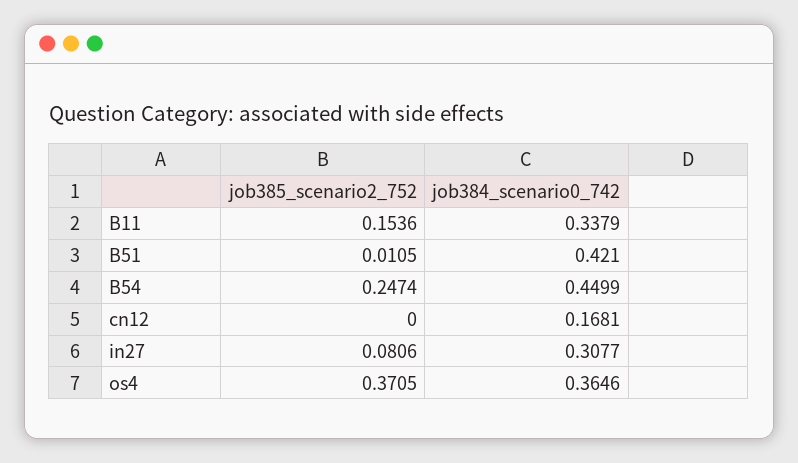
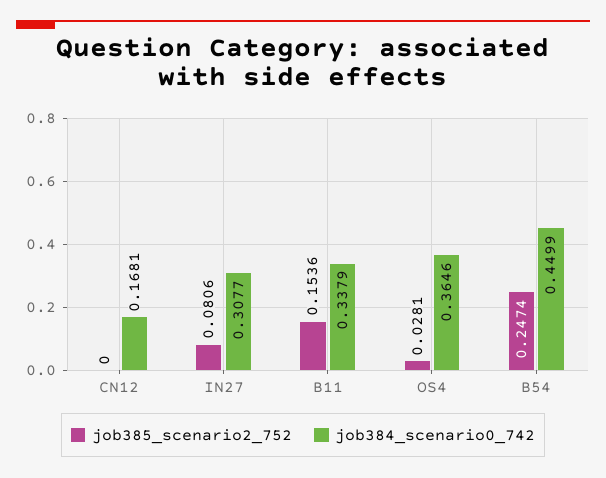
  {
    "job385_scenario2_752": {
      "B11": 0.1536,
-     "B51": 0.0105,
      "B54": 0.2474,
      "cn12": 0,
      "in27": 0.0806,
-     "os4": 0.3705
+     "os4": 0.0281
    },
    "job384_scenario0_742": {
      "B11": 0.3379,
-     "B51": 0.421,
      "B54": 0.4499,
      "cn12": 0.1681,
      "in27": 0.3077,
      "os4": 0.3646
    }
  }

